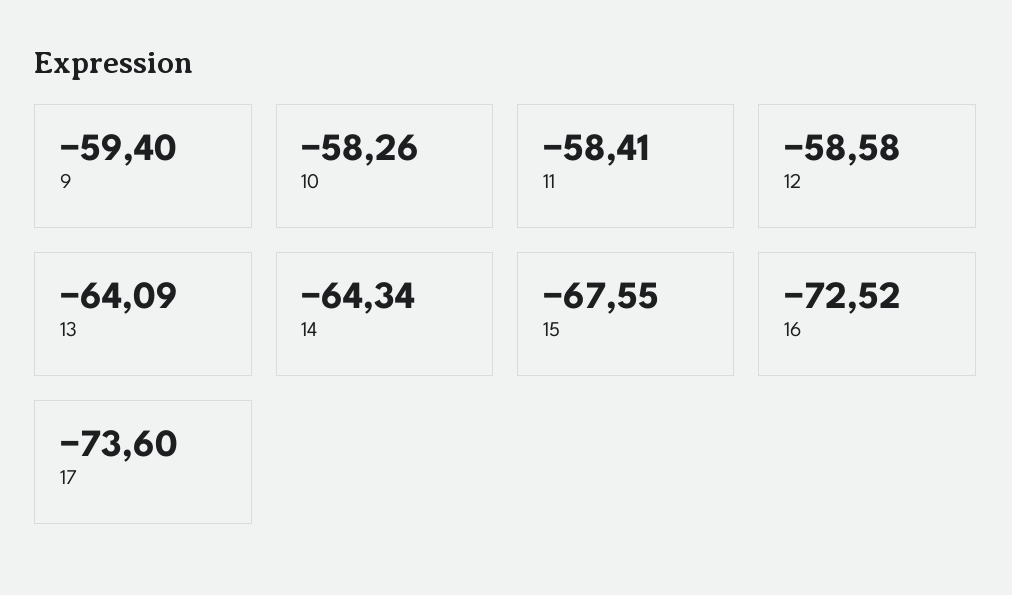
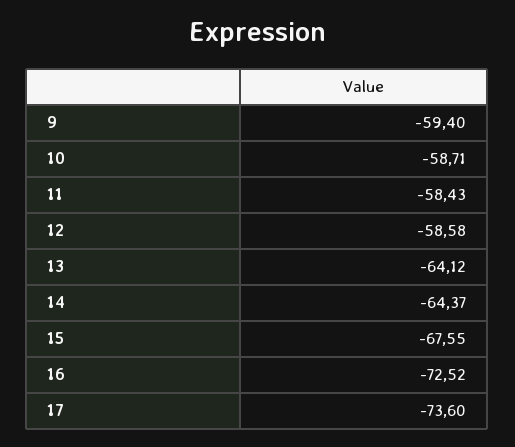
  {
    "9": -59.4,
-   "10": -58.26,
+   "10": -58.71,
-   "11": -58.41,
+   "11": -58.43,
    "12": -58.58,
-   "13": -64.09,
+   "13": -64.12,
-   "14": -64.34,
+   "14": -64.37,
    "15": -67.55,
    "16": -72.52,
    "17": -73.6
  }

